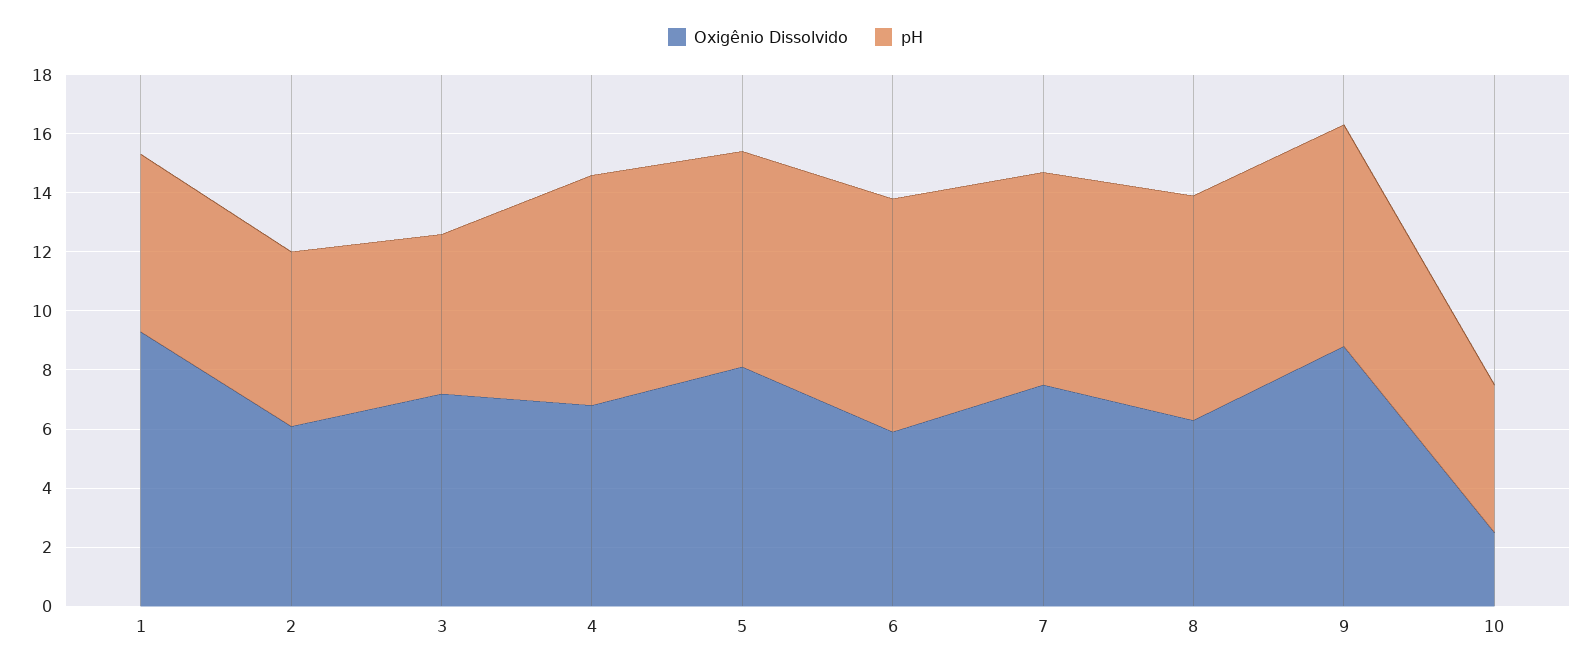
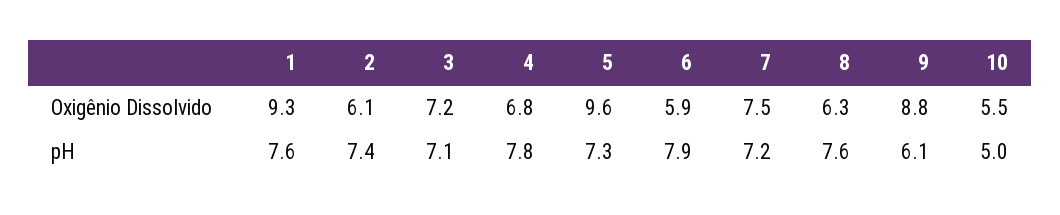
  {
    "Oxigênio Dissolvido": {
      "1": 9.3,
      "2": 6.1,
      "3": 7.2,
      "4": 6.8,
-     "5": 8,
+     "5": 9.6,
      "6": 5.9,
      "7": 7.5,
      "8": 6.3,
      "9": 8.8,
-     "10": 2.5
+     "10": 5.5
    },
    "pH": {
-     "1": 6,
+     "1": 7.6,
-     "2": 6,
+     "2": 7.4,
-     "3": 5.5,
+     "3": 7.1,
      "4": 7.8,
      "5": 7.3,
      "6": 7.9,
      "7": 7.2,
      "8": 7.6,
-     "9": 7.5,
+     "9": 6.1,
      "10": 5
    }
  }

